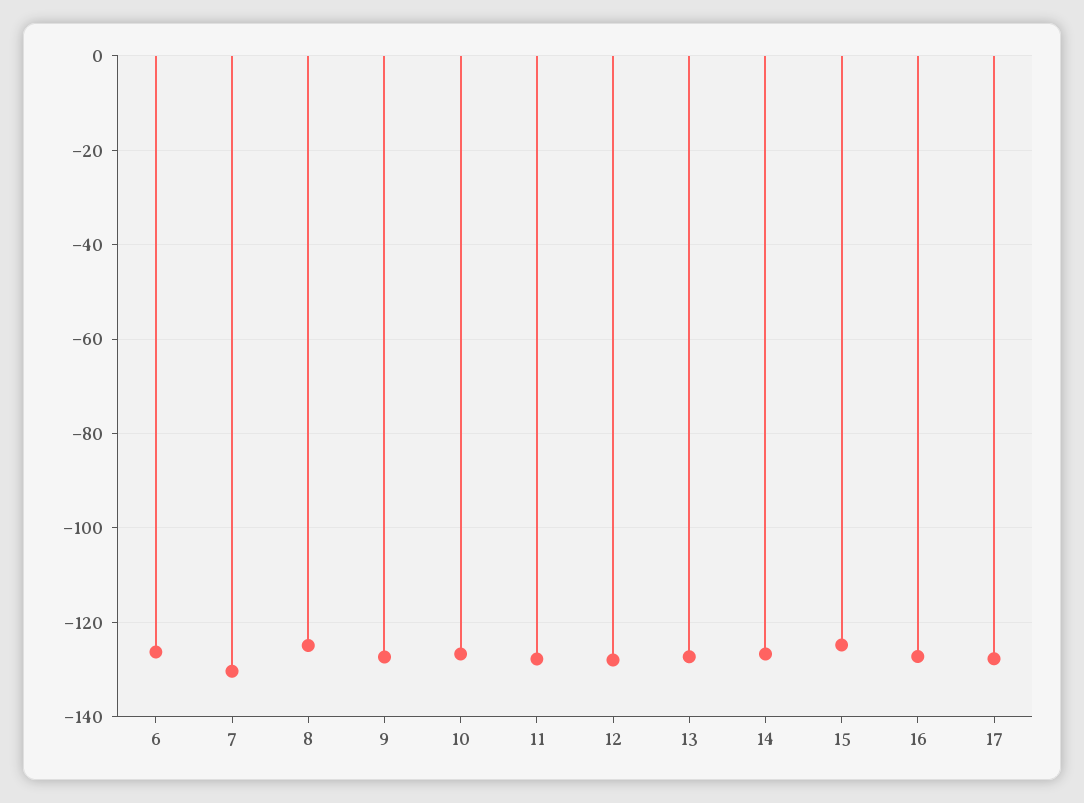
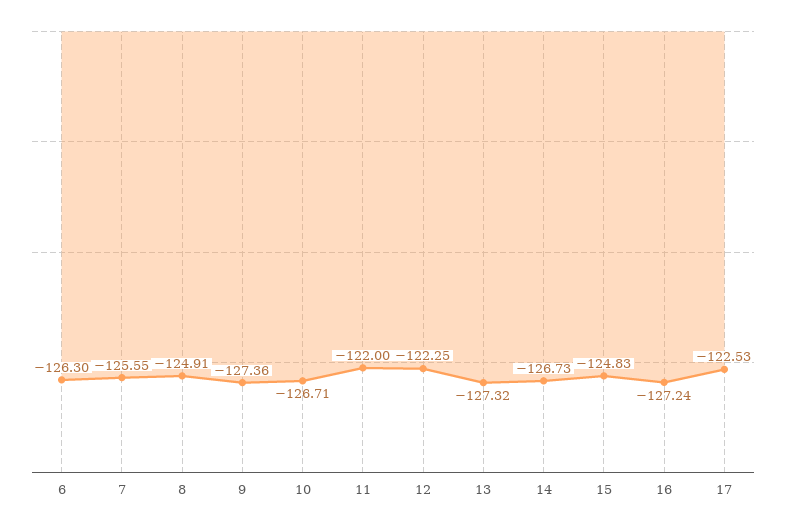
  {
    "6": -126.3,
-   "7": -130,
+   "7": -125.55,
    "8": -124.91,
    "9": -127.36,
    "10": -126.71,
-   "11": -128,
+   "11": -122,
-   "12": -128,
+   "12": -122.25,
    "13": -127.32,
    "14": -126.73,
    "15": -124.83,
    "16": -127.24,
-   "17": -128
+   "17": -122.53
  }

